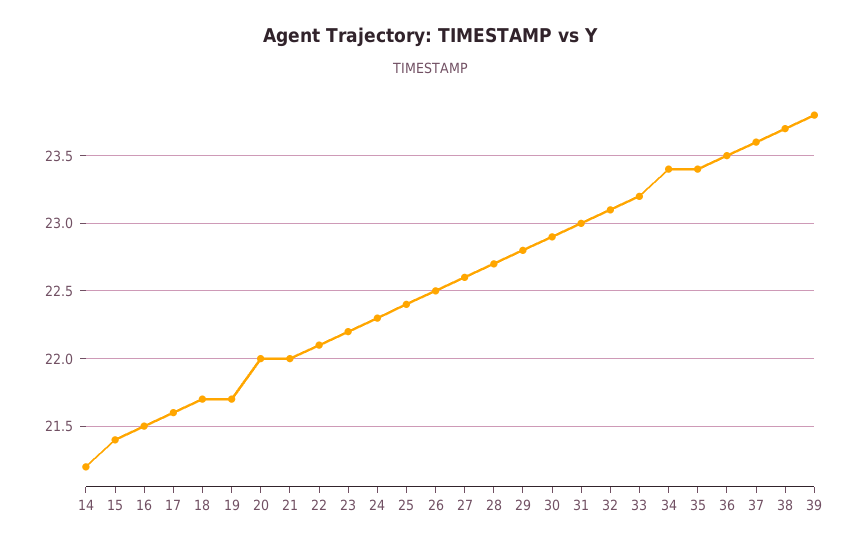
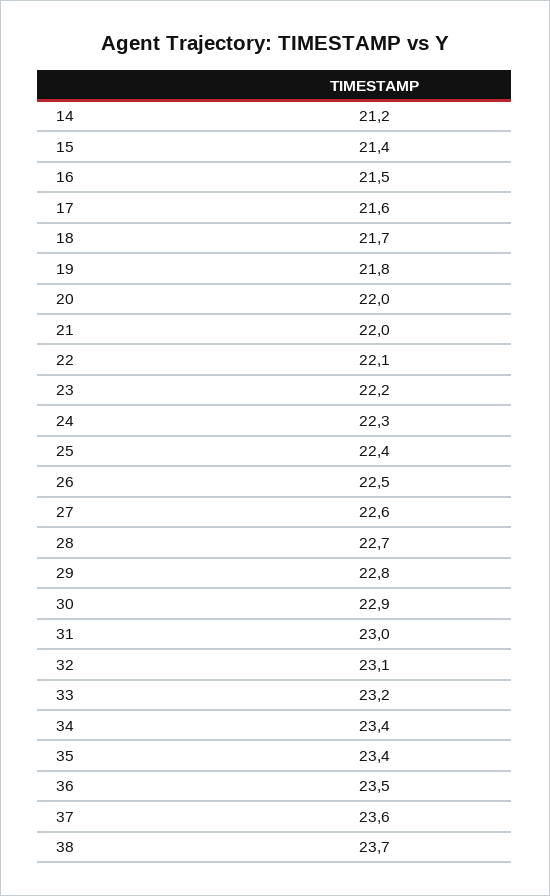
  {
    "14": 21.2,
    "15": 21.4,
    "16": 21.5,
    "17": 21.6,
    "18": 21.7,
-   "19": 21.7,
+   "19": 21.8,
    "20": 22,
    "21": 22,
    "22": 22.1,
    "23": 22.2,
    "24": 22.3,
    "25": 22.4,
    "26": 22.5,
    "27": 22.6,
    "28": 22.7,
    "29": 22.8,
    "30": 22.9,
    "31": 23,
    "32": 23.1,
    "33": 23.2,
    "34": 23.4,
    "35": 23.4,
    "36": 23.5,
    "37": 23.6,
-   "38": 23.7,
+   "38": 23.7
-   "39": 23.8
  }

